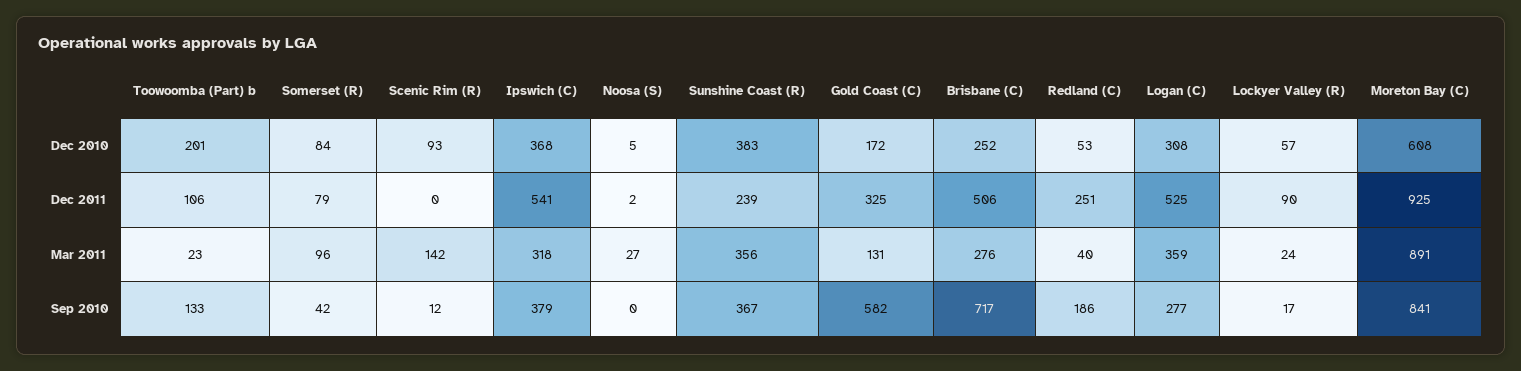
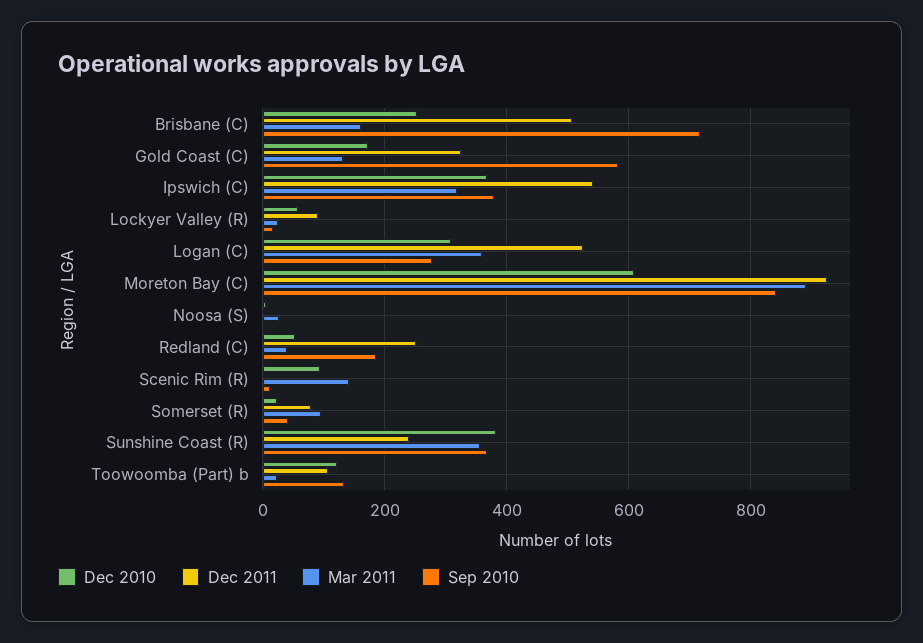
  {
    "Dec 2010": {
-     "Toowoomba (Part) b": 201,
+     "Toowoomba (Part) b": 120,
-     "Somerset (R)": 84,
+     "Somerset (R)": 20,
      "Scenic Rim (R)": 93,
      "Ipswich (C)": 368,
      "Noosa (S)": 5,
      "Sunshine Coast (R)": 383,
      "Gold Coast (C)": 172,
      "Brisbane (C)": 252,
      "Redland (C)": 53,
      "Logan (C)": 308,
      "Lockyer Valley (R)": 57,
      "Moreton Bay (C)": 608
    },
    "Dec 2011": {
      "Toowoomba (Part) b": 106,
      "Somerset (R)": 79,
      "Scenic Rim (R)": 0,
      "Ipswich (C)": 541,
      "Noosa (S)": 2,
      "Sunshine Coast (R)": 239,
      "Gold Coast (C)": 325,
      "Brisbane (C)": 506,
      "Redland (C)": 251,
      "Logan (C)": 525,
      "Lockyer Valley (R)": 90,
      "Moreton Bay (C)": 925
    },
    "Mar 2011": {
      "Toowoomba (Part) b": 23,
      "Somerset (R)": 96,
      "Scenic Rim (R)": 142,
      "Ipswich (C)": 318,
      "Noosa (S)": 27,
      "Sunshine Coast (R)": 356,
      "Gold Coast (C)": 131,
-     "Brisbane (C)": 276,
+     "Brisbane (C)": 160,
      "Redland (C)": 40,
      "Logan (C)": 359,
      "Lockyer Valley (R)": 24,
      "Moreton Bay (C)": 891
    },
    "Sep 2010": {
      "Toowoomba (Part) b": 133,
      "Somerset (R)": 42,
      "Scenic Rim (R)": 12,
      "Ipswich (C)": 379,
      "Noosa (S)": 0,
      "Sunshine Coast (R)": 367,
      "Gold Coast (C)": 582,
      "Brisbane (C)": 717,
      "Redland (C)": 186,
      "Logan (C)": 277,
      "Lockyer Valley (R)": 17,
      "Moreton Bay (C)": 841
    }
  }

